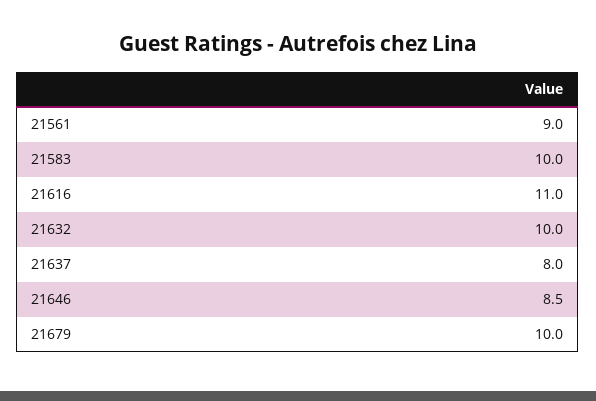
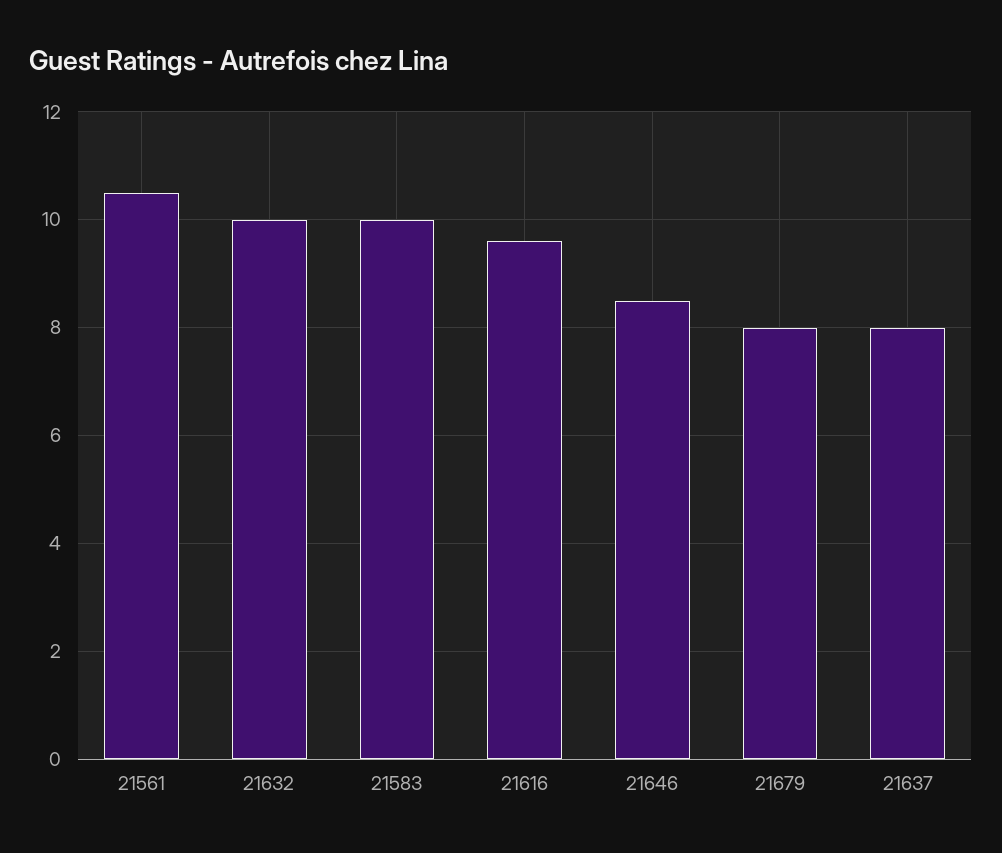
  {
-   "21561": 9,
+   "21561": 10.5,
    "21583": 10,
-   "21616": 11,
+   "21616": 9.5,
    "21632": 10,
    "21637": 8,
    "21646": 8.5,
-   "21679": 10
+   "21679": 8
  }

